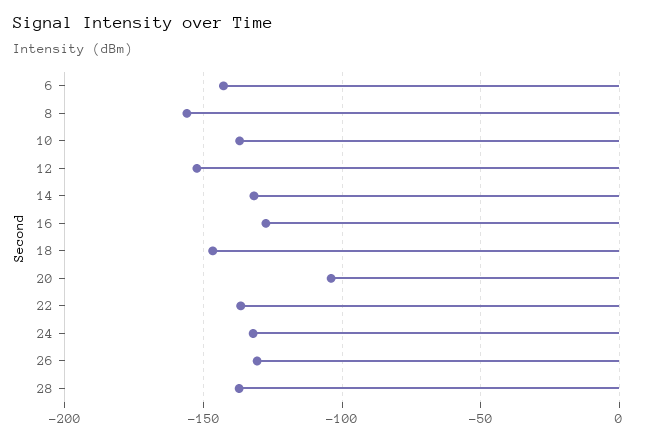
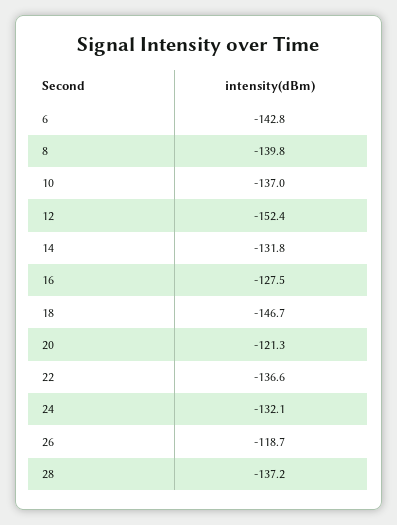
  {
    "6": -142.8,
-   "8": -155,
+   "8": -139.8,
    "10": -137,
    "12": -152.4,
    "14": -131.8,
    "16": -127.5,
    "18": -146.7,
-   "20": -105,
+   "20": -121.3,
    "22": -136.6,
    "24": -132.1,
-   "26": -130,
+   "26": -118.7,
    "28": -137.2
  }

